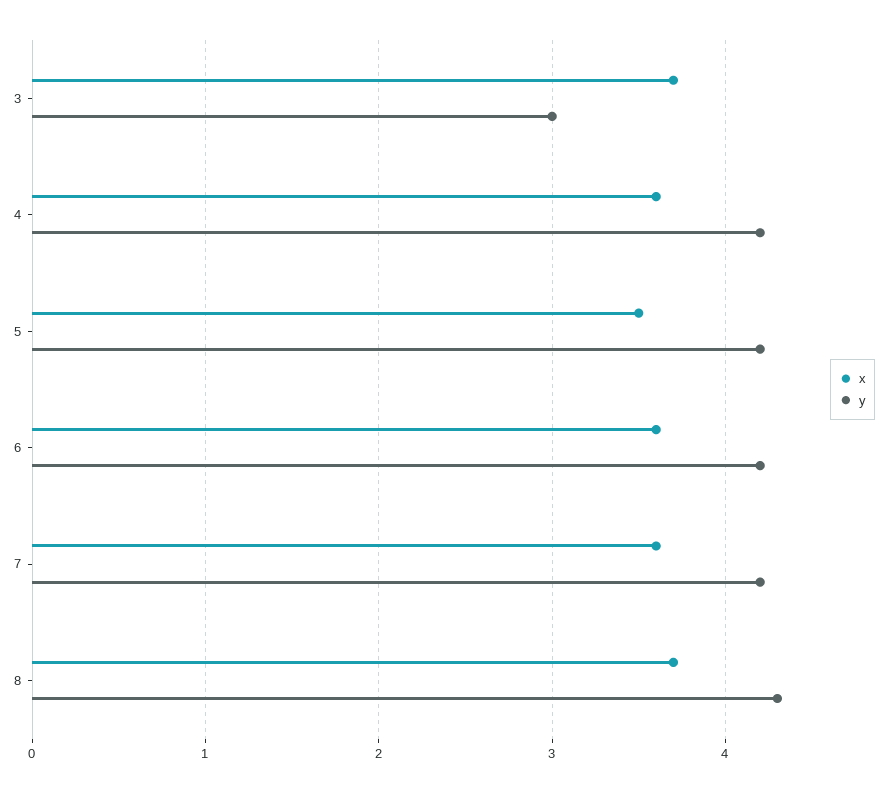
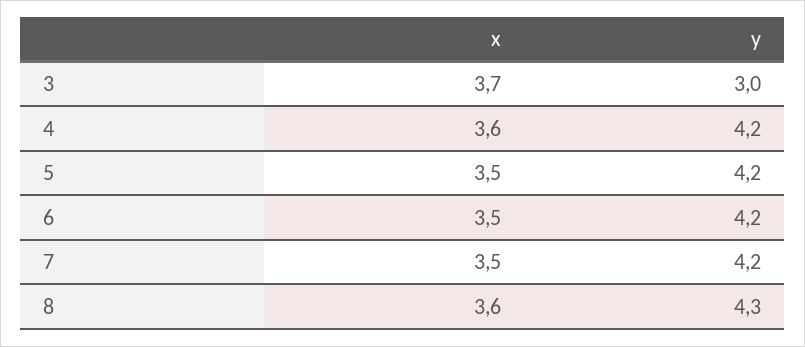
  {
    "x": {
      "3": 3.7,
      "4": 3.6,
      "5": 3.5,
-     "6": 3.6,
+     "6": 3.5,
-     "7": 3.6,
+     "7": 3.5,
-     "8": 3.7
+     "8": 3.6
    },
    "y": {
      "3": 3,
      "4": 4.2,
      "5": 4.2,
      "6": 4.2,
      "7": 4.2,
      "8": 4.3
    }
  }

